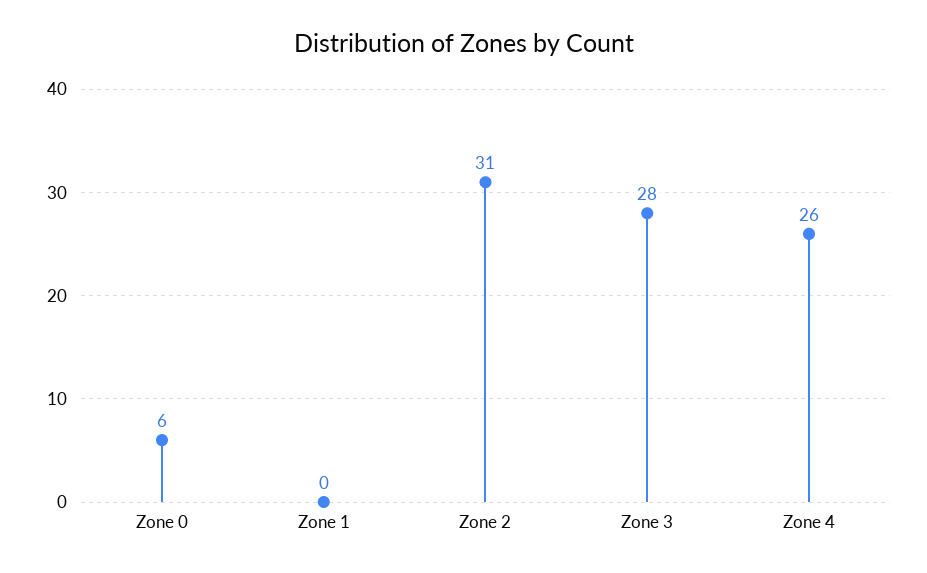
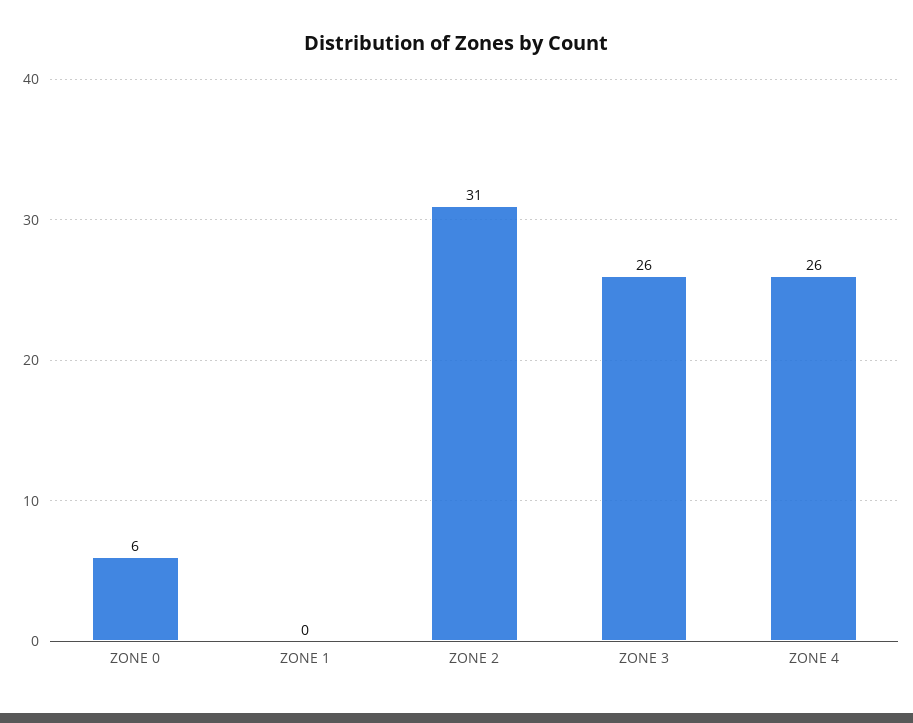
  {
    "Zone 0": 6,
    "Zone 1": 0,
    "Zone 2": 31,
-   "Zone 3": 28,
+   "Zone 3": 26,
    "Zone 4": 26
  }

